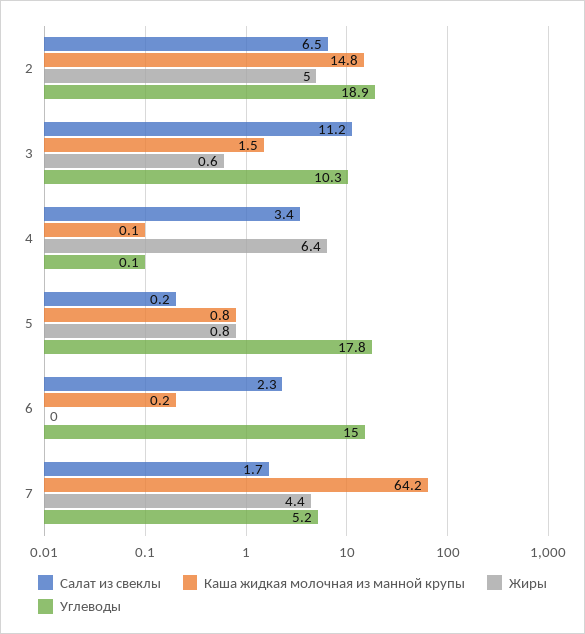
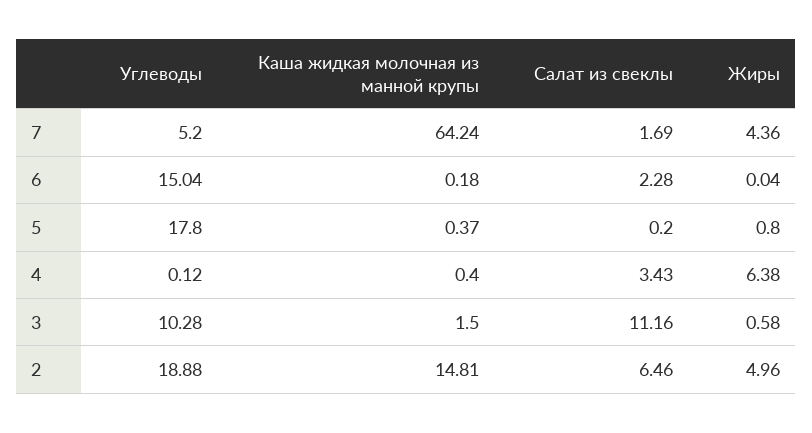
  {
    "Салат из свеклы": {
      "2": 6.46,
      "3": 11.16,
      "4": 3.43,
      "5": 0.2,
      "6": 2.28,
      "7": 1.69
    },
    "Каша жидкая молочная из манной крупы": {
      "2": 14.81,
      "3": 1.5,
-     "4": 0.1,
+     "4": 0.4,
-     "5": 0.8,
+     "5": 0.37,
      "6": 0.18,
      "7": 64.24
    },
    "Жиры": {
      "2": 4.96,
      "3": 0.58,
      "4": 6.38,
      "5": 0.8,
      "6": 0.04,
      "7": 4.36
    },
    "Углеводы": {
      "2": 18.88,
      "3": 10.28,
      "4": 0.12,
      "5": 17.8,
      "6": 15.04,
      "7": 5.2
    }
  }

